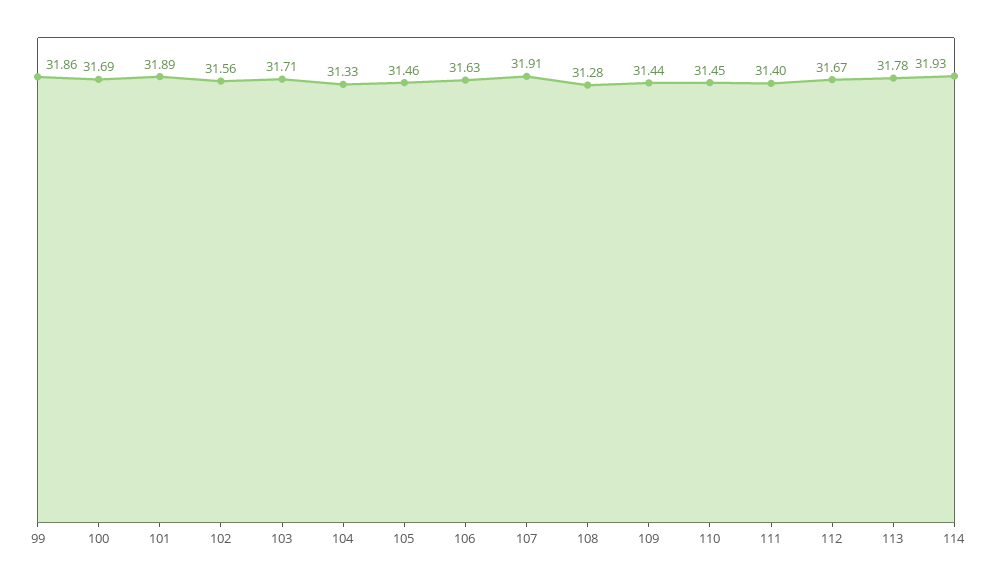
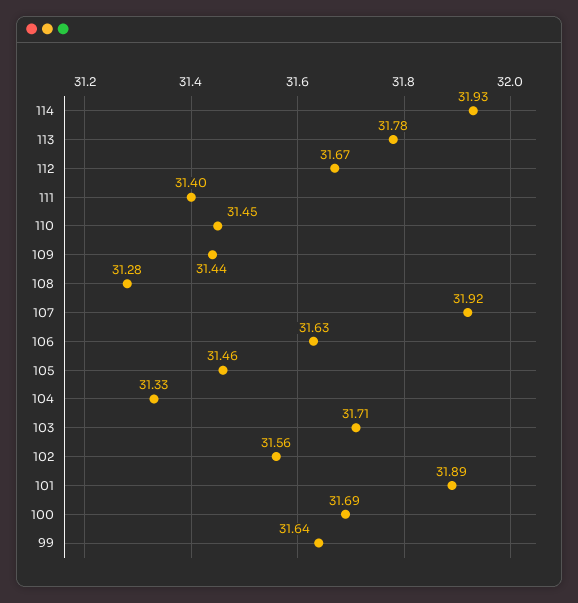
  {
-   "99": 31.86,
+   "99": 31.64,
    "100": 31.69,
    "101": 31.89,
    "102": 31.56,
    "103": 31.71,
    "104": 31.33,
    "105": 31.46,
    "106": 31.63,
-   "107": 31.91,
+   "107": 31.92,
    "108": 31.28,
    "109": 31.44,
    "110": 31.45,
    "111": 31.4,
    "112": 31.67,
    "113": 31.78,
    "114": 31.93
  }

